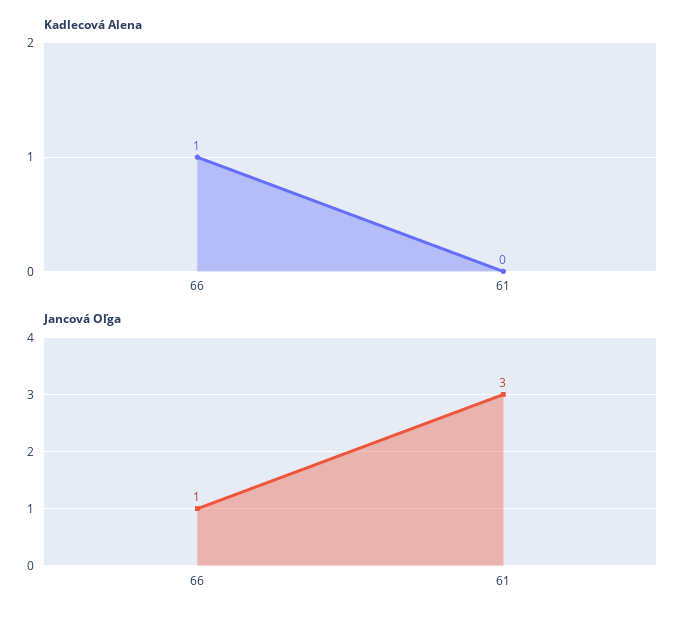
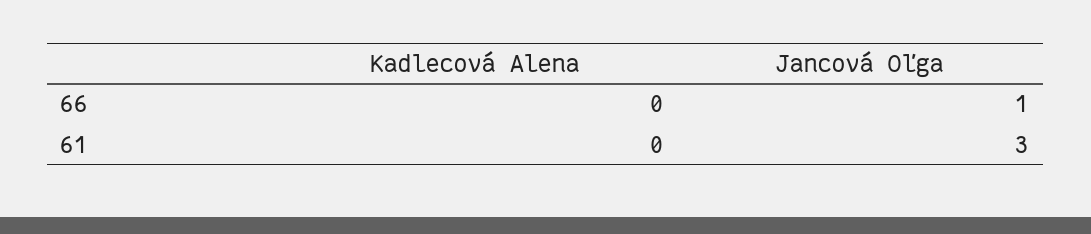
  {
    "Kadlecová Alena": {
-     "66": 1,
+     "66": 0,
      "61": 0
    },
    "Jancová Oľga": {
      "66": 1,
      "61": 3
    }
  }

